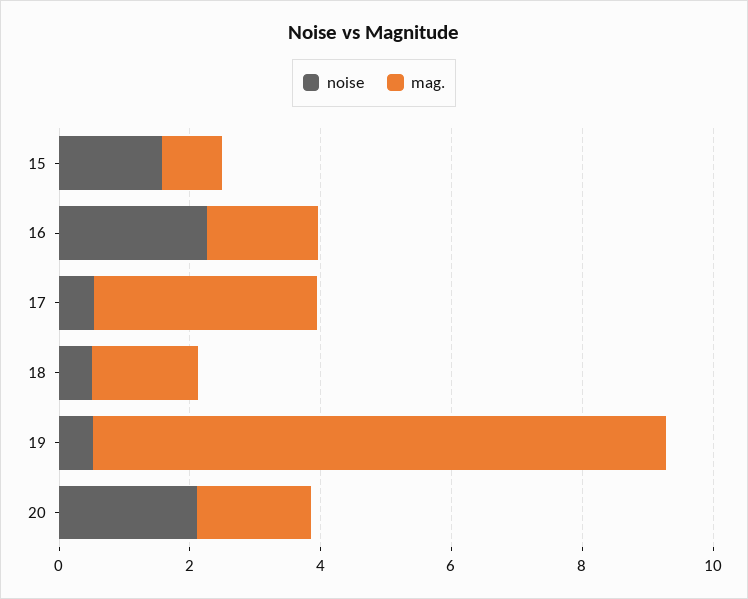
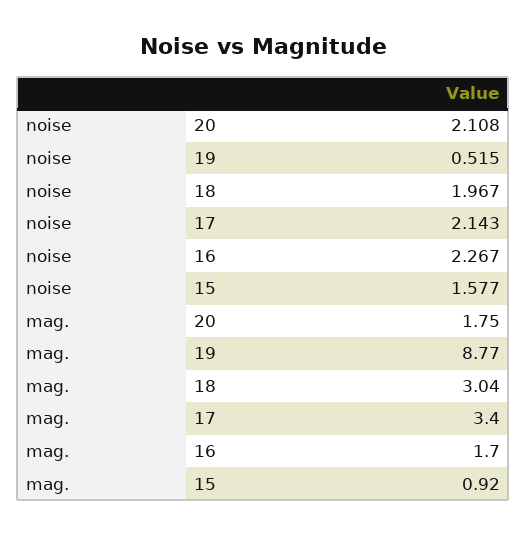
  {
    "noise": {
      "15": 1.577,
      "16": 2.267,
-     "17": 0.5,
+     "17": 2.143,
-     "18": 0.5,
+     "18": 1.967,
      "19": 0.515,
      "20": 2.108
    },
    "mag.": {
      "15": 0.92,
      "16": 1.7,
      "17": 3.4,
-     "18": 1.5,
+     "18": 3.04,
      "19": 8.77,
      "20": 1.75
    }
  }

